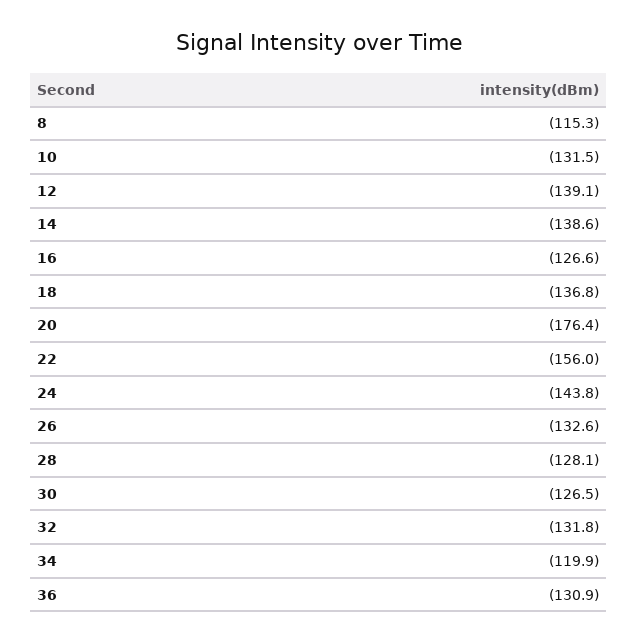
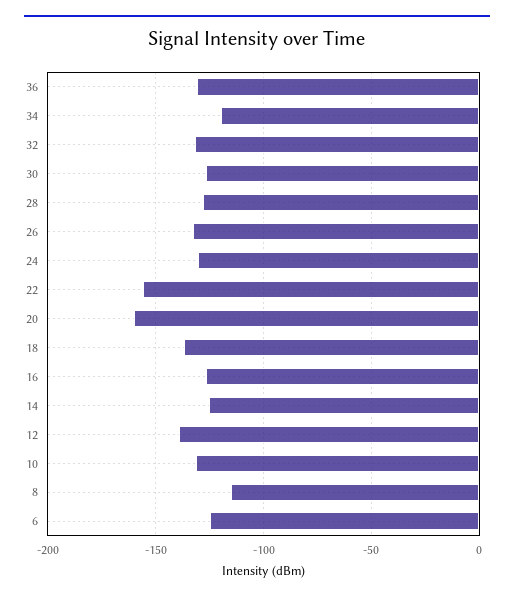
  {
    "8": -115.3,
    "10": -131.5,
    "12": -139.1,
-   "14": -138.6,
+   "14": -125,
    "16": -126.6,
    "18": -136.8,
-   "20": -176.4,
+   "20": -160,
    "22": -156,
-   "24": -143.8,
+   "24": -130,
    "26": -132.6,
    "28": -128.1,
    "30": -126.5,
    "32": -131.8,
    "34": -119.9,
-   "36": -130.9
+   "36": -130.9,
+   "6": -125
  }

